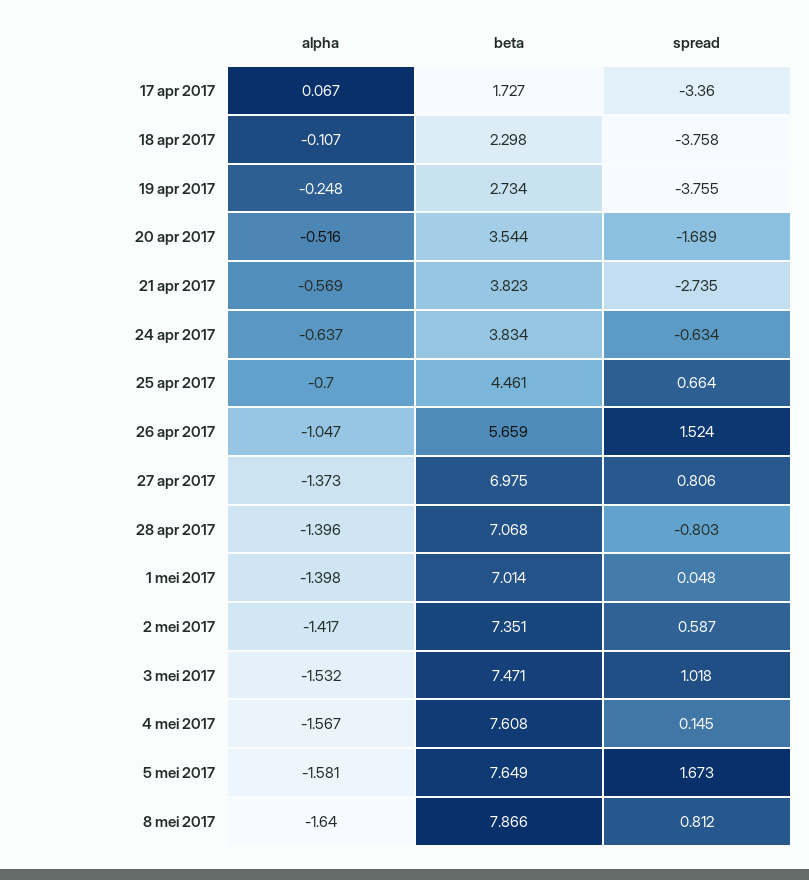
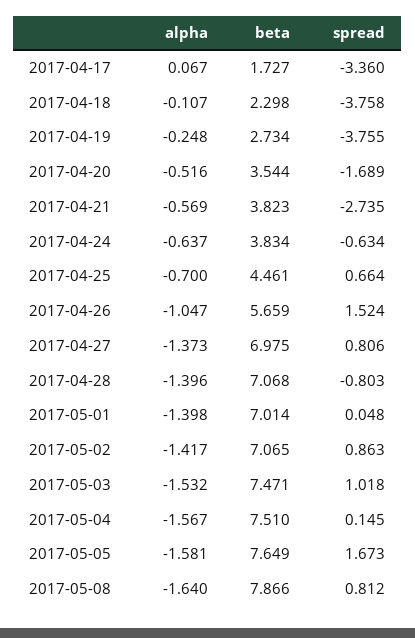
  {
    "alpha": {
      "17 apr 2017": 0.067,
      "18 apr 2017": -0.107,
      "19 apr 2017": -0.248,
      "20 apr 2017": -0.516,
      "21 apr 2017": -0.569,
      "24 apr 2017": -0.637,
      "25 apr 2017": -0.7,
      "26 apr 2017": -1.047,
      "27 apr 2017": -1.373,
      "28 apr 2017": -1.396,
      "1 mei 2017": -1.398,
      "2 mei 2017": -1.417,
      "3 mei 2017": -1.532,
      "4 mei 2017": -1.567,
      "5 mei 2017": -1.581,
      "8 mei 2017": -1.64
    },
    "beta": {
      "17 apr 2017": 1.727,
      "18 apr 2017": 2.298,
      "19 apr 2017": 2.734,
      "20 apr 2017": 3.544,
      "21 apr 2017": 3.823,
      "24 apr 2017": 3.834,
      "25 apr 2017": 4.461,
      "26 apr 2017": 5.659,
      "27 apr 2017": 6.975,
      "28 apr 2017": 7.068,
      "1 mei 2017": 7.014,
-     "2 mei 2017": 7.351,
+     "2 mei 2017": 7.065,
      "3 mei 2017": 7.471,
-     "4 mei 2017": 7.608,
+     "4 mei 2017": 7.51,
      "5 mei 2017": 7.649,
      "8 mei 2017": 7.866
    },
    "spread": {
      "17 apr 2017": -3.36,
      "18 apr 2017": -3.758,
      "19 apr 2017": -3.755,
      "20 apr 2017": -1.689,
      "21 apr 2017": -2.735,
      "24 apr 2017": -0.634,
      "25 apr 2017": 0.664,
      "26 apr 2017": 1.524,
      "27 apr 2017": 0.806,
      "28 apr 2017": -0.803,
      "1 mei 2017": 0.048,
-     "2 mei 2017": 0.587,
+     "2 mei 2017": 0.863,
      "3 mei 2017": 1.018,
      "4 mei 2017": 0.145,
      "5 mei 2017": 1.673,
      "8 mei 2017": 0.812
    }
  }

